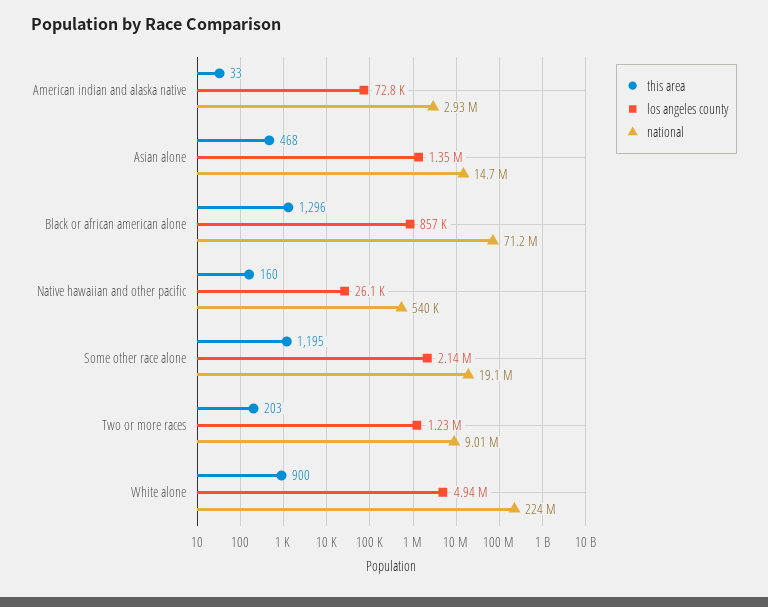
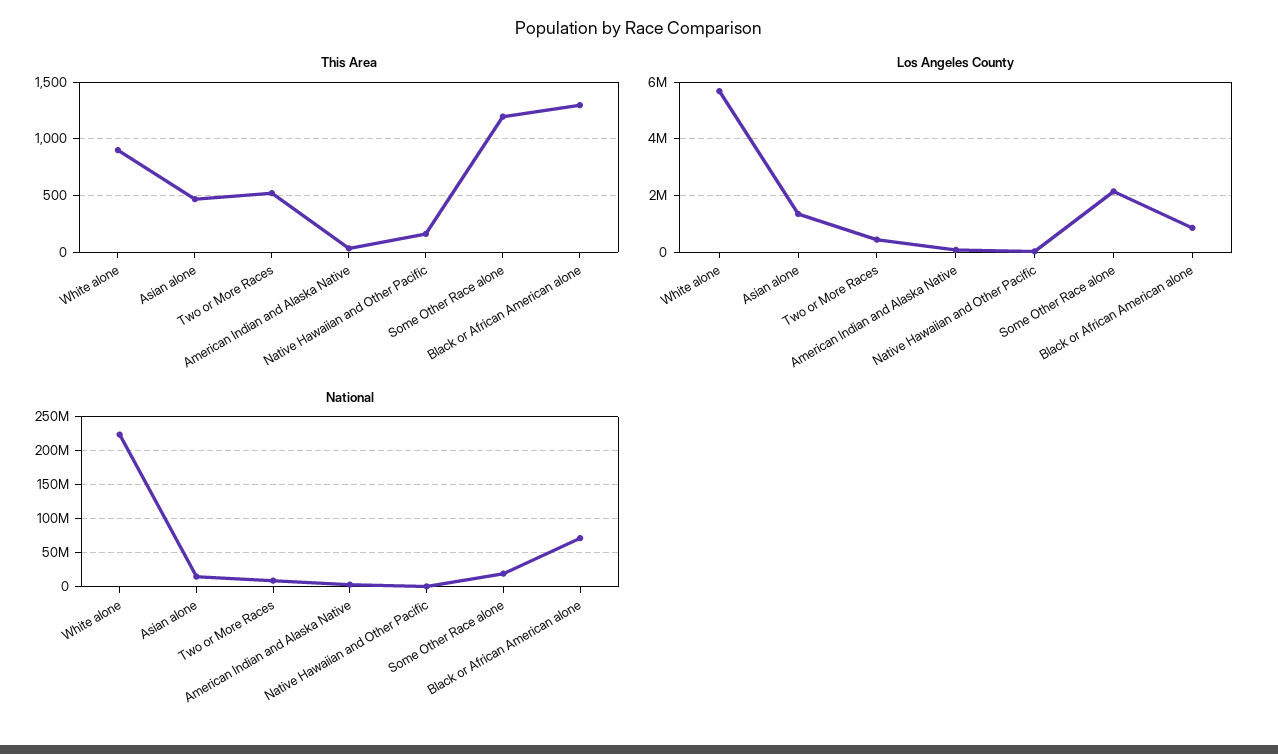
  {
    "this area": {
      "American indian and alaska native": 33,
      "Asian alone": 468,
      "Black or african american alone": 1296,
      "Native hawaiian and other pacific": 160,
      "Some other race alone": 1195,
-     "Two or more races": 203,
+     "Two or more races": 500,
      "White alone": 900
    },
    "los angeles county": {
      "American indian and alaska native": 72800,
      "Asian alone": 1350000,
      "Black or african american alone": 857000,
      "Native hawaiian and other pacific": 26100,
      "Some other race alone": 2140000,
-     "Two or more races": 1230000,
+     "Two or more races": 500000,
-     "White alone": 4940000
+     "White alone": 5750000
    },
    "national": {
      "American indian and alaska native": 2930000,
      "Asian alone": 14700000,
      "Black or african american alone": 71200000,
      "Native hawaiian and other pacific": 540000,
      "Some other race alone": 19100000,
      "Two or more races": 9010000,
      "White alone": 224000000
    }
  }

